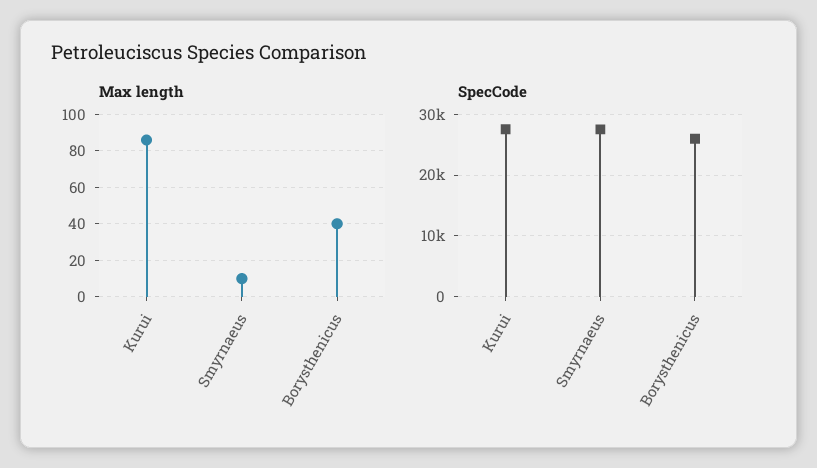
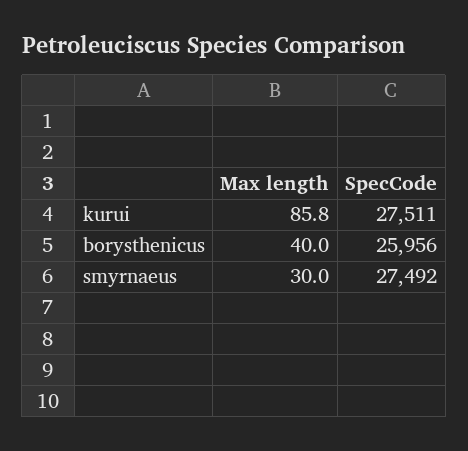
  {
    "Max length": {
      "Kurui": 85.8,
-     "Smyrnaeus": 10,
+     "Smyrnaeus": 30,
      "Borysthenicus": 40
    },
    "SpecCode": {
      "Kurui": 27511,
      "Smyrnaeus": 27492,
      "Borysthenicus": 25956
    }
  }

